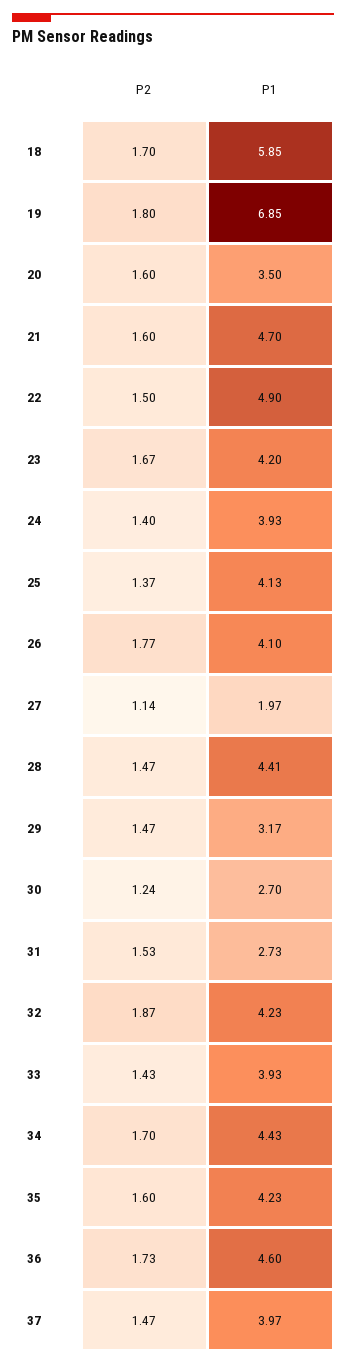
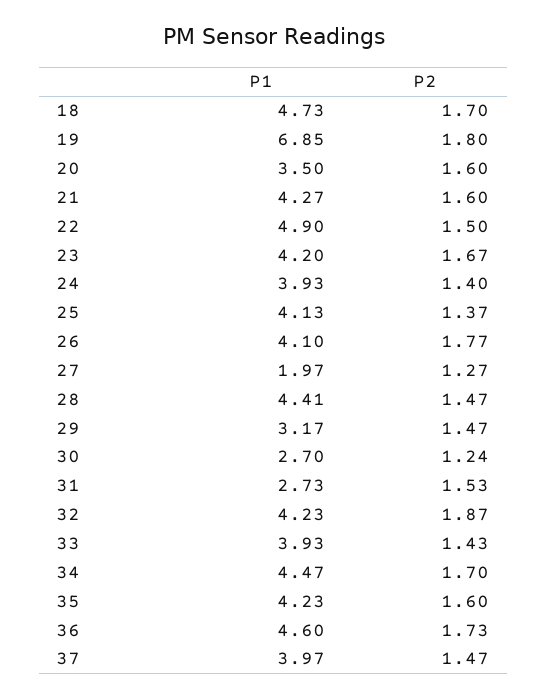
  {
    "P2": {
      "18": 1.7,
      "19": 1.8,
      "20": 1.6,
      "21": 1.6,
      "22": 1.5,
      "23": 1.67,
      "24": 1.4,
      "25": 1.37,
      "26": 1.77,
-     "27": 1.14,
+     "27": 1.27,
      "28": 1.47,
      "29": 1.47,
      "30": 1.24,
      "31": 1.53,
      "32": 1.87,
      "33": 1.43,
      "34": 1.7,
      "35": 1.6,
      "36": 1.73,
      "37": 1.47
    },
    "P1": {
-     "18": 5.85,
+     "18": 4.73,
      "19": 6.85,
      "20": 3.5,
-     "21": 4.7,
+     "21": 4.27,
      "22": 4.9,
      "23": 4.2,
      "24": 3.93,
      "25": 4.13,
      "26": 4.1,
      "27": 1.97,
      "28": 4.41,
      "29": 3.17,
      "30": 2.7,
      "31": 2.73,
      "32": 4.23,
      "33": 3.93,
-     "34": 4.43,
+     "34": 4.47,
      "35": 4.23,
      "36": 4.6,
      "37": 3.97
    }
  }

